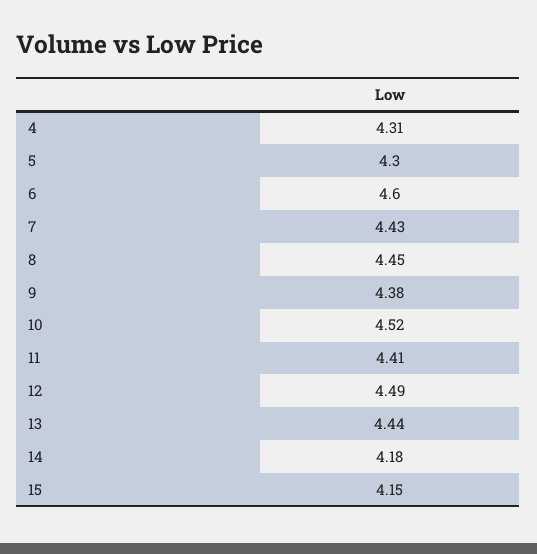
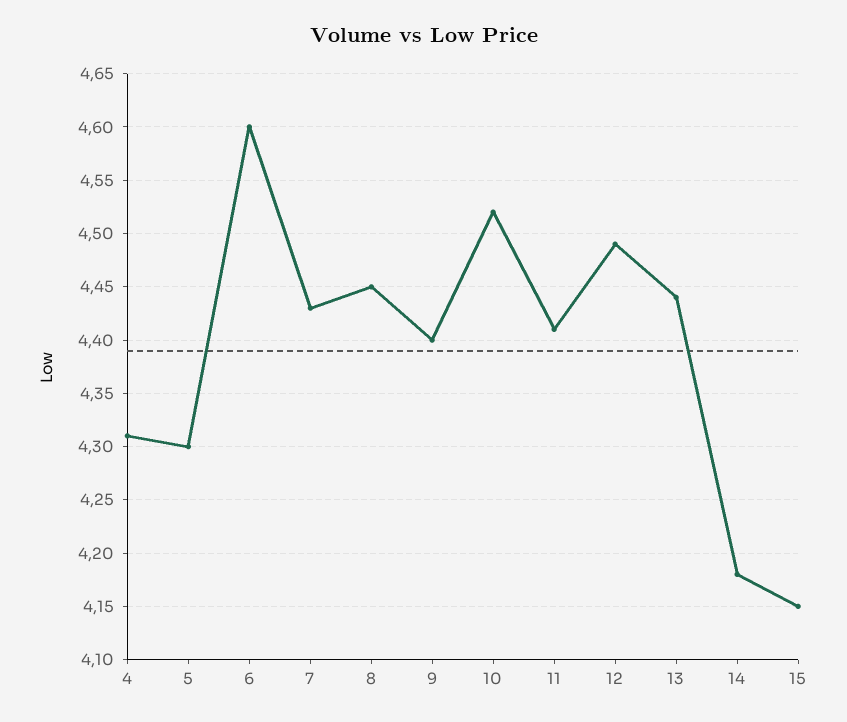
  {
    "4": 4.31,
    "5": 4.3,
    "6": 4.6,
    "7": 4.43,
    "8": 4.45,
-   "9": 4.38,
+   "9": 4.4,
    "10": 4.52,
    "11": 4.41,
    "12": 4.49,
    "13": 4.44,
    "14": 4.18,
    "15": 4.15
  }

